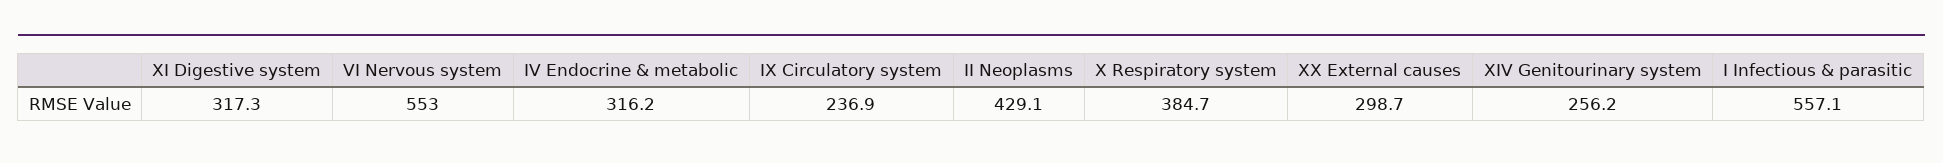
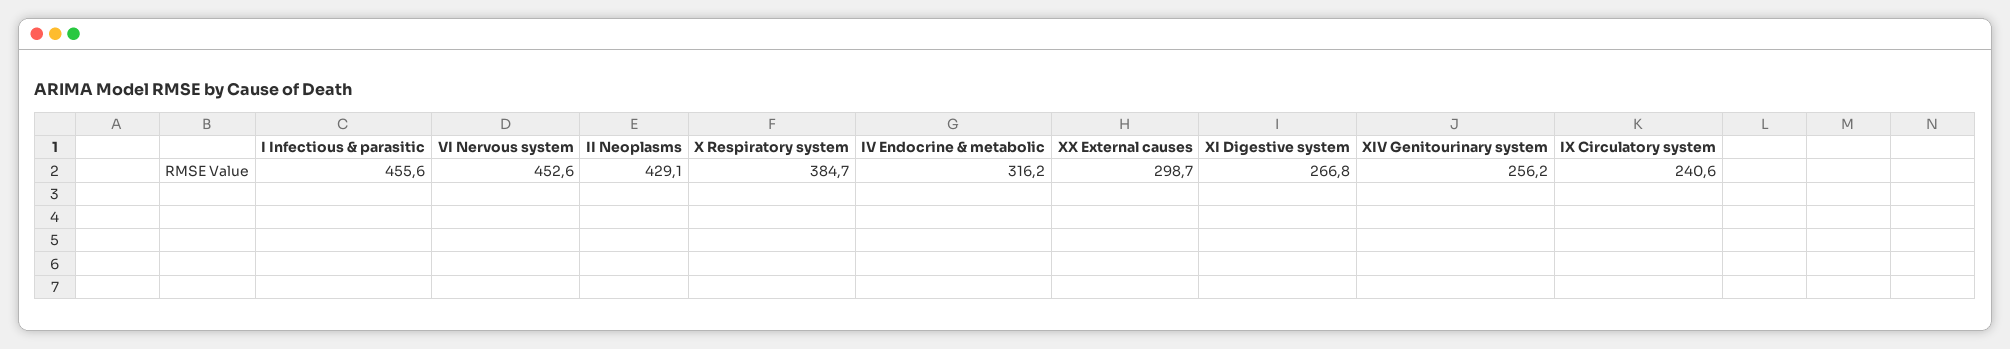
  {
-   "XI Digestive system": 317.3,
+   "XI Digestive system": 266.8,
-   "VI Nervous system": 553,
+   "VI Nervous system": 452.6,
    "IV Endocrine & metabolic": 316.2,
-   "IX Circulatory system": 236.9,
+   "IX Circulatory system": 240.6,
    "II Neoplasms": 429.1,
    "X Respiratory system": 384.7,
    "XX External causes": 298.7,
    "XIV Genitourinary system": 256.2,
-   "I Infectious & parasitic": 557.1
+   "I Infectious & parasitic": 455.6
  }

